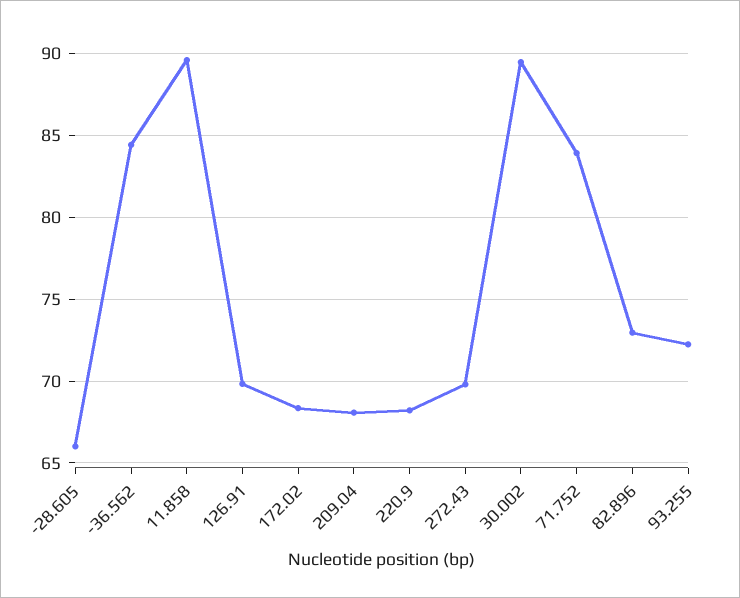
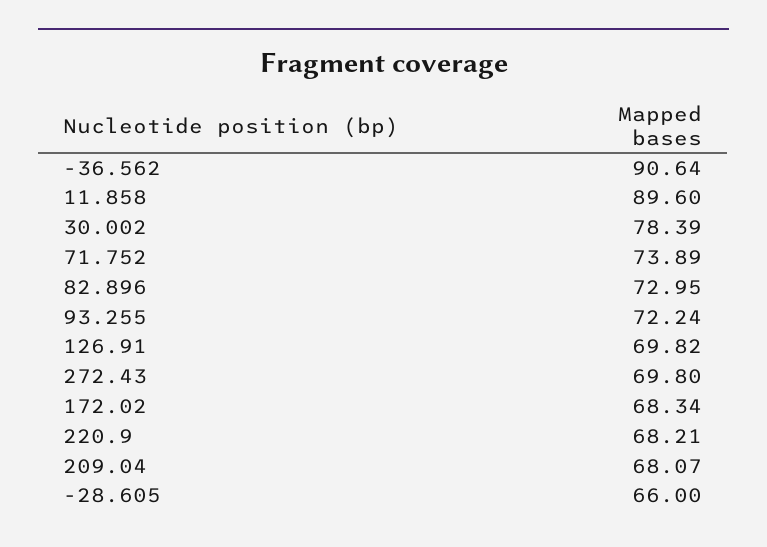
  {
    "-28.605": 66,
-   "-36.562": 84.5,
+   "-36.562": 90.64,
    "11.858": 89.6,
    "126.91": 69.82,
    "172.02": 68.34,
    "209.04": 68.07,
    "220.9": 68.21,
    "272.43": 69.8,
-   "30.002": 89.5,
+   "30.002": 78.39,
-   "71.752": 84,
+   "71.752": 73.89,
    "82.896": 72.95,
    "93.255": 72.24
  }

